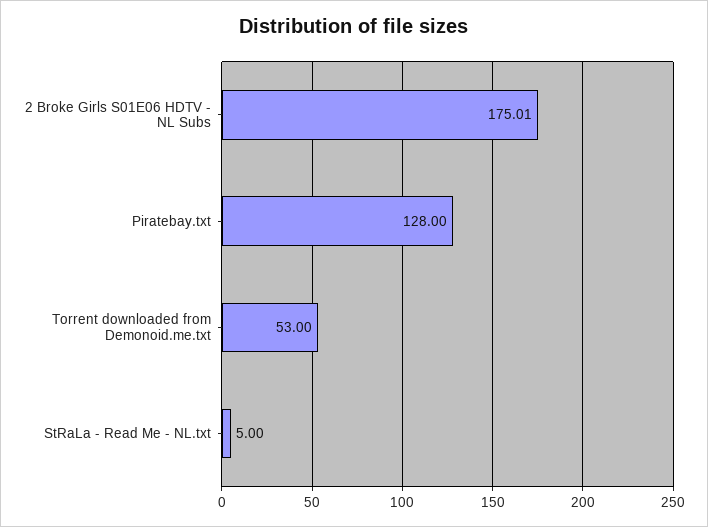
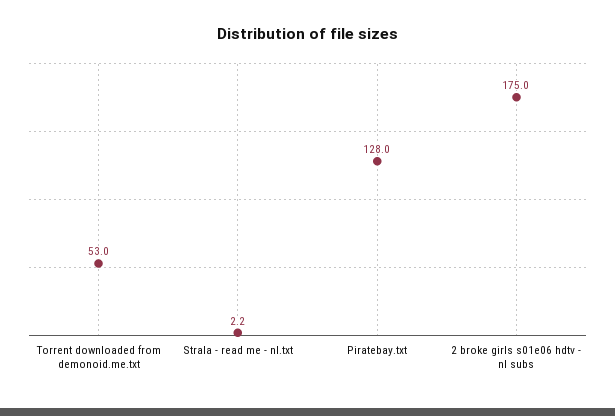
  {
    "2 Broke Girls S01E06 HDTV - NL Subs": 175.01,
    "Piratebay.txt": 128,
    "Torrent downloaded from Demonoid.me.txt": 53,
-   "StRaLa - Read Me - NL.txt": 5
+   "StRaLa - Read Me - NL.txt": 2.2
  }

